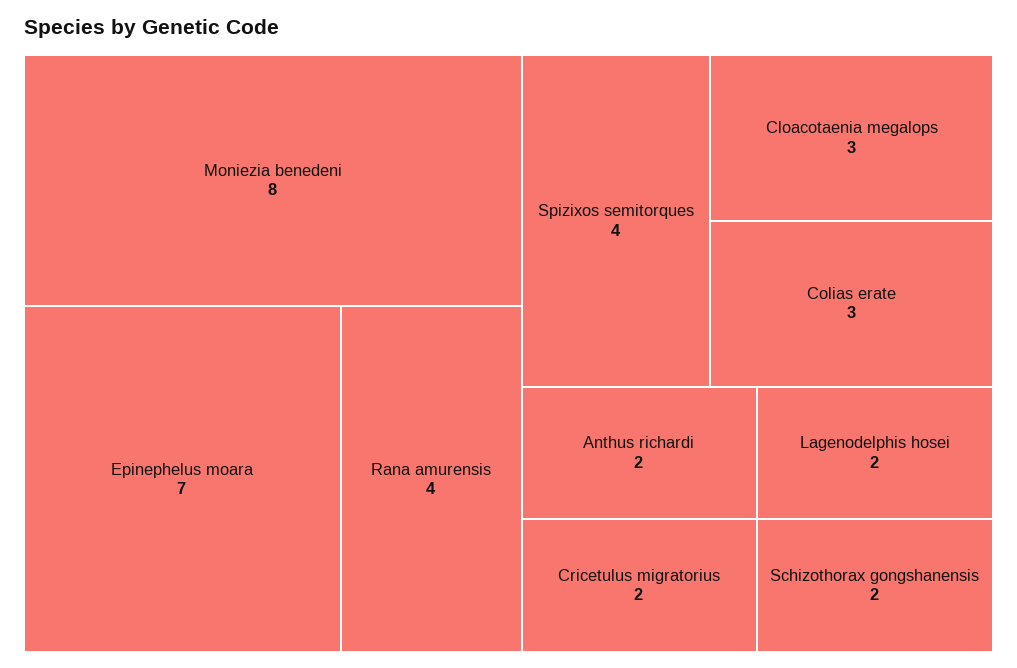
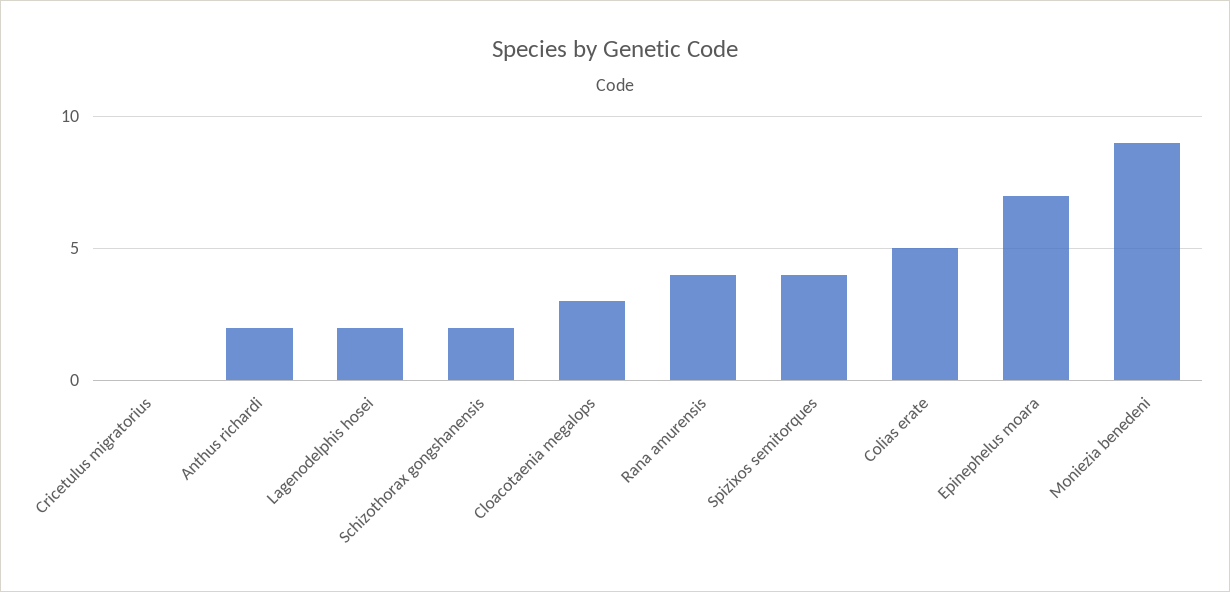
  {
-   "Moniezia benedeni": 8,
+   "Moniezia benedeni": 9,
    "Epinephelus moara": 7,
    "Rana amurensis": 4,
    "Spizixos semitorques": 4,
    "Cloacotaenia megalops": 3,
-   "Colias erate": 3,
+   "Colias erate": 5,
    "Anthus richardi": 2,
-   "Cricetulus migratorius": 2,
+   "Cricetulus migratorius": 0,
    "Lagenodelphis hosei": 2,
    "Schizothorax gongshanensis": 2
  }

